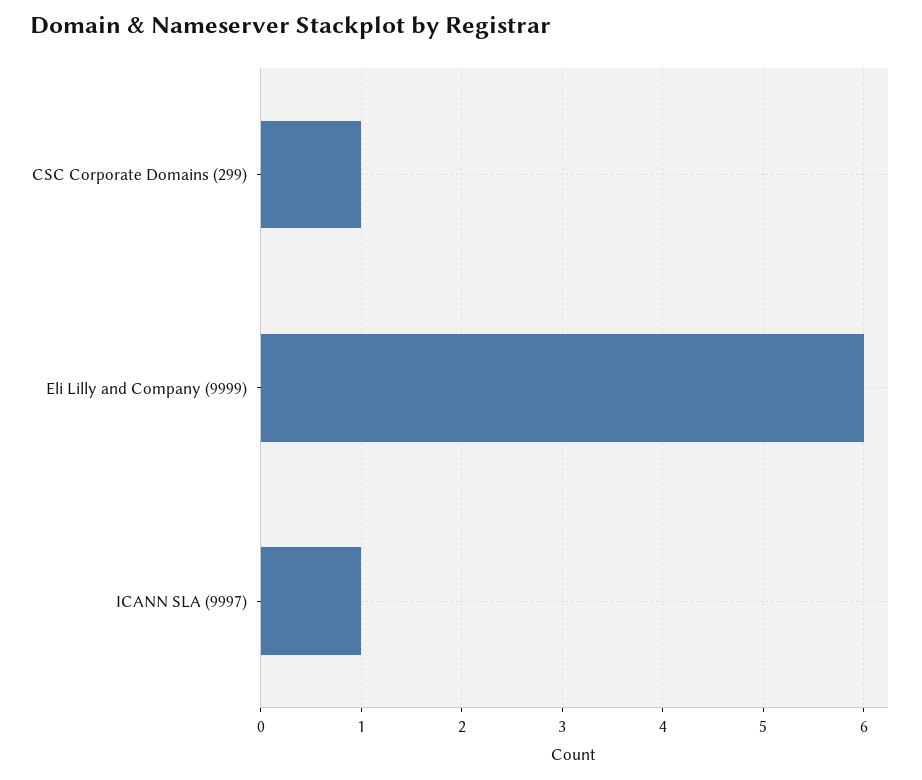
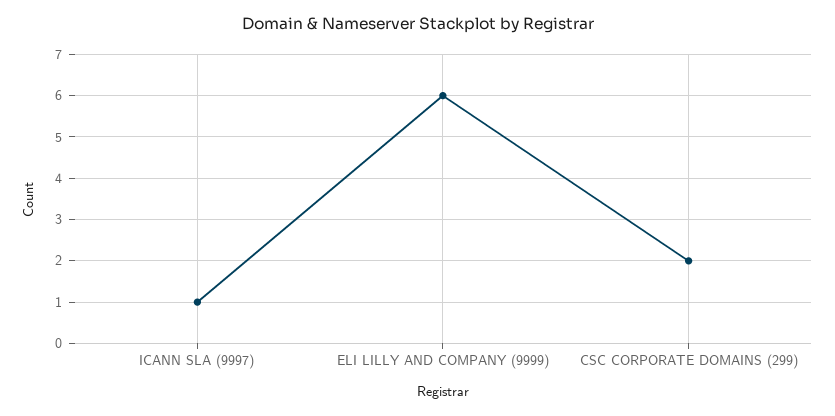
  {
-   "CSC Corporate Domains (299)": 1,
+   "CSC Corporate Domains (299)": 2,
    "Eli Lilly and Company (9999)": 6,
    "ICANN SLA (9997)": 1
  }

